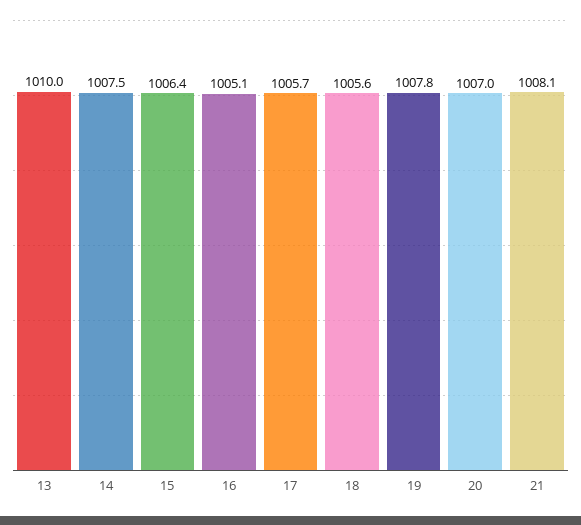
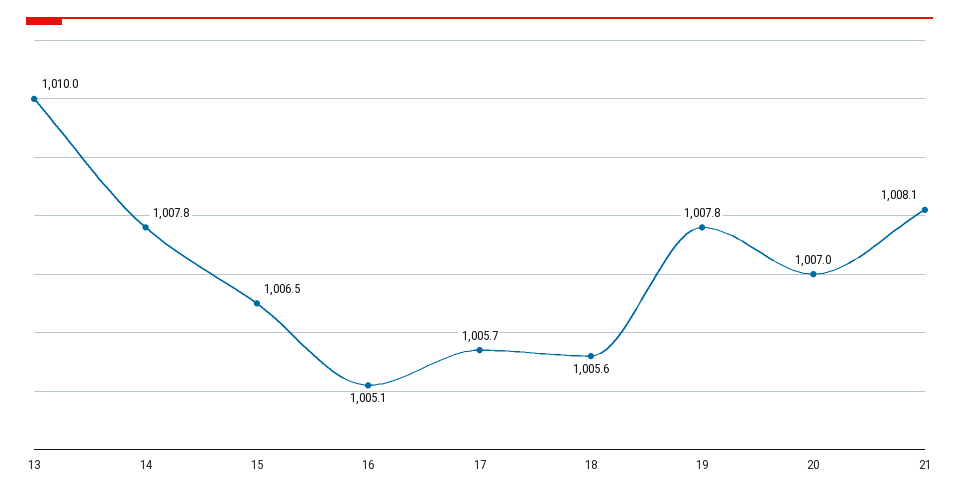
  {
    "13": 1010,
-   "14": 1007.5,
+   "14": 1007.8,
-   "15": 1006.4,
+   "15": 1006.5,
    "16": 1005.1,
    "17": 1005.7,
    "18": 1005.6,
    "19": 1007.8,
    "20": 1007,
    "21": 1008.1
  }

